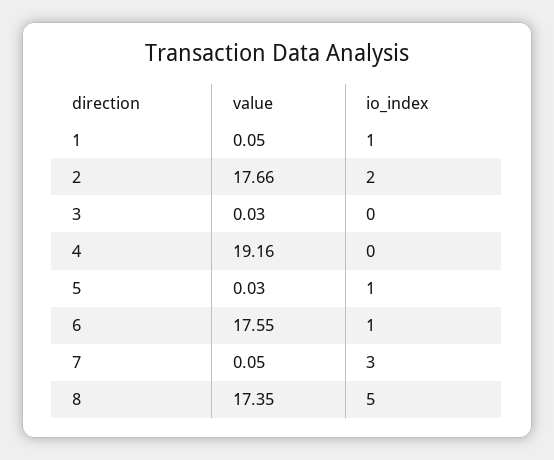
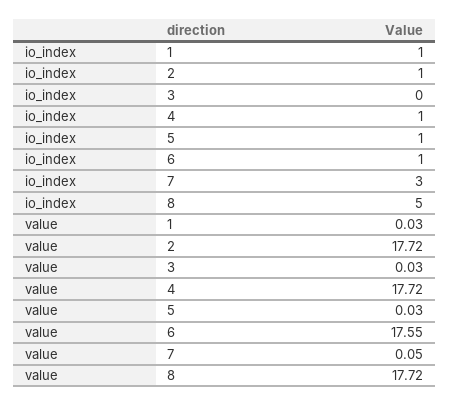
  {
    "value": {
-     "1": 0.05,
+     "1": 0.03,
-     "2": 17.66,
+     "2": 17.72,
      "3": 0.03,
-     "4": 19.16,
+     "4": 17.72,
      "5": 0.03,
      "6": 17.55,
      "7": 0.05,
-     "8": 17.35
+     "8": 17.72
    },
    "io_index": {
      "1": 1,
-     "2": 2,
+     "2": 1,
      "3": 0,
-     "4": 0,
+     "4": 1,
      "5": 1,
      "6": 1,
      "7": 3,
      "8": 5
    }
  }

